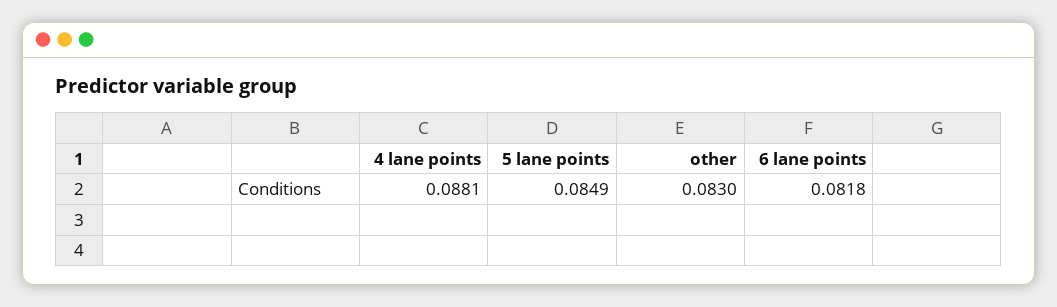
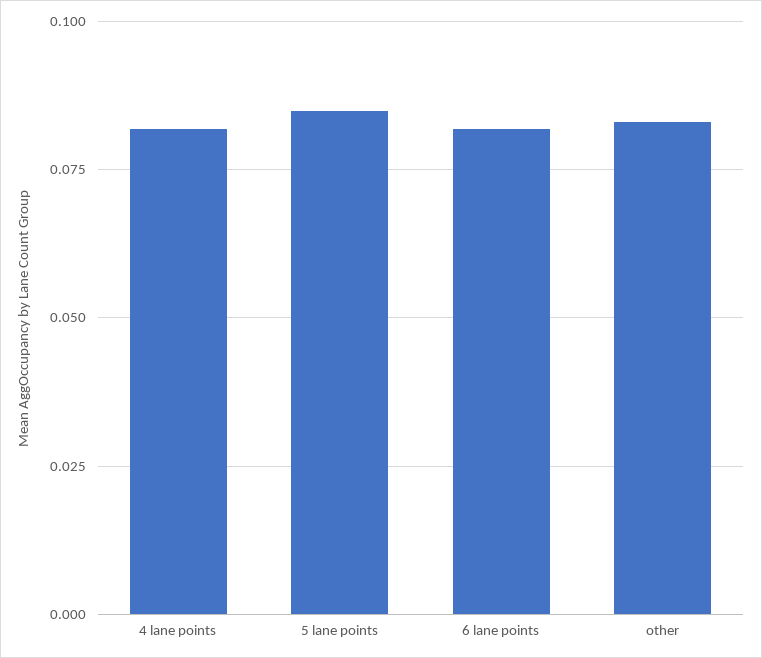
  {
-   "4 lane points": 0.0881,
+   "4 lane points": 0.0825,
    "5 lane points": 0.0849,
    "other": 0.083,
    "6 lane points": 0.0818
  }

